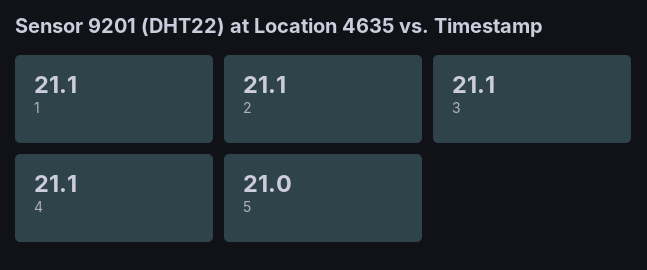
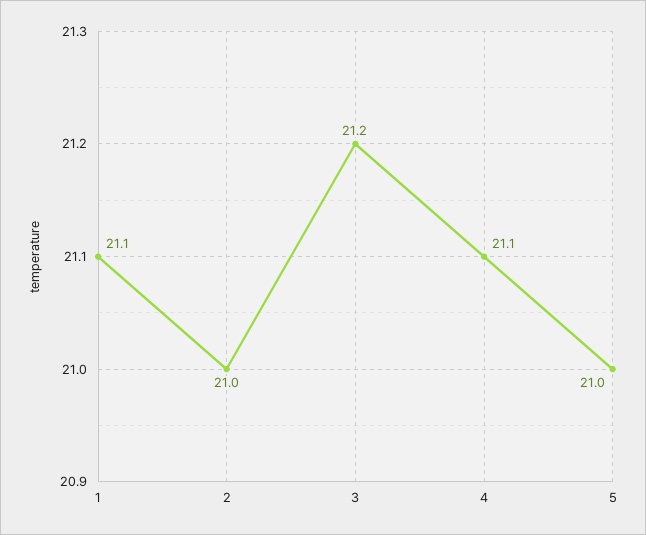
  {
    "1": 21.1,
-   "2": 21.1,
+   "2": 21,
-   "3": 21.1,
+   "3": 21.2,
    "4": 21.1,
    "5": 21
  }

